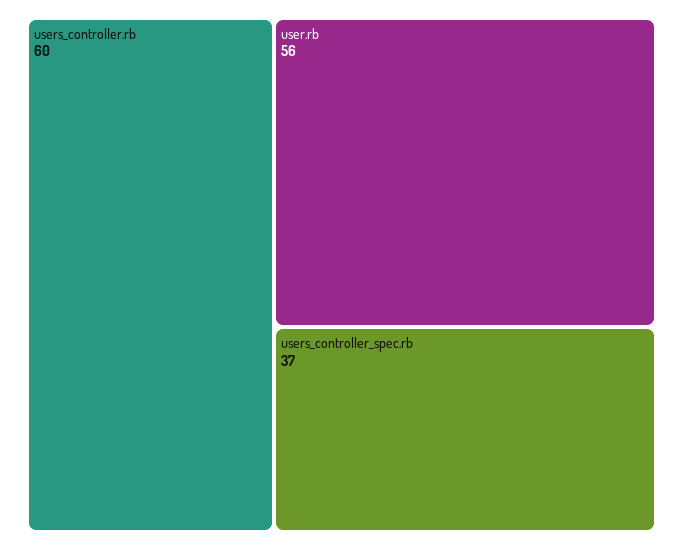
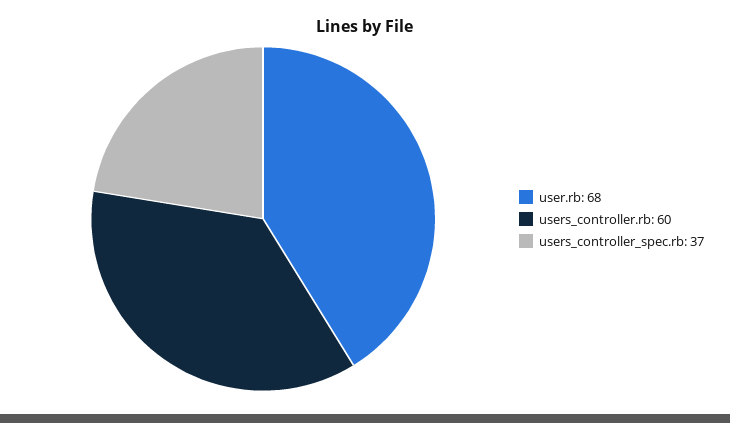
  {
    "users_controller.rb": 60,
-   "user.rb": 56,
+   "user.rb": 68,
    "users_controller_spec.rb": 37
  }

